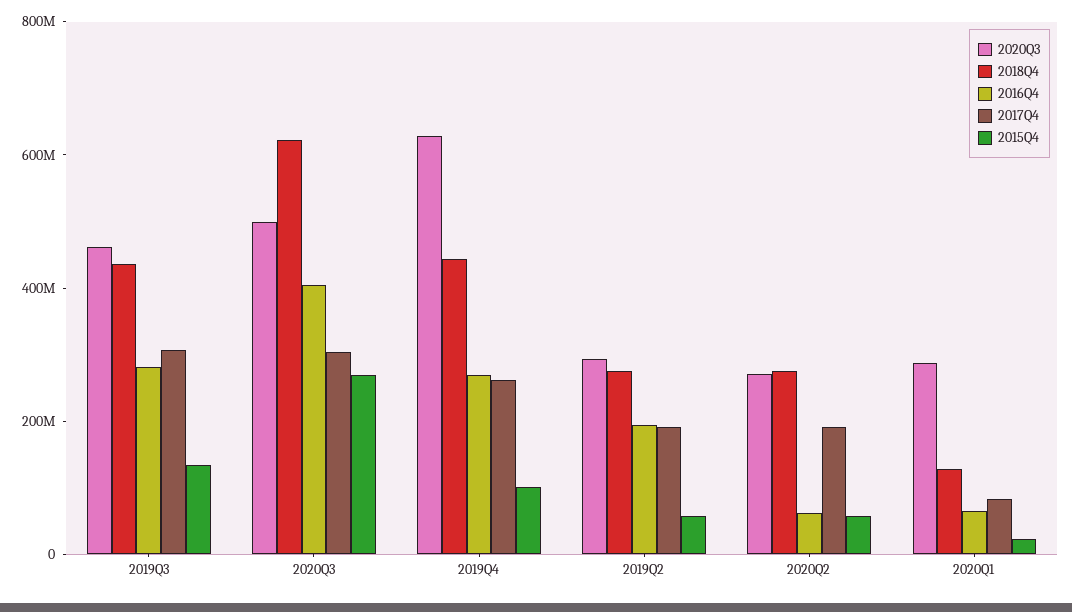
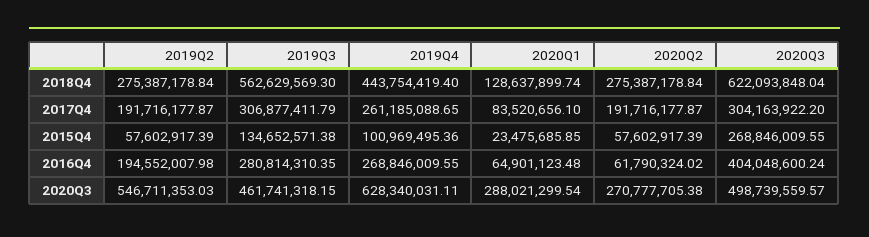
  {
    "2020Q3": {
      "2019Q3": 461741318.15,
      "2020Q3": 498739559.57,
      "2019Q4": 628340031.11,
-     "2019Q2": 300000000,
+     "2019Q2": 546711353.03,
      "2020Q2": 270777705.38,
      "2020Q1": 288021299.54
    },
    "2018Q4": {
-     "2019Q3": 450000000,
+     "2019Q3": 562629569.3,
      "2020Q3": 622093848.04,
      "2019Q4": 443754419.4,
      "2019Q2": 275387178.84,
      "2020Q2": 275387178.84,
      "2020Q1": 128637899.74
    },
    "2016Q4": {
      "2019Q3": 280814310.35,
      "2020Q3": 404048600.24,
      "2019Q4": 268846009.55,
      "2019Q2": 194552007.98,
      "2020Q2": 61790324.02,
      "2020Q1": 64901123.48
    },
    "2017Q4": {
      "2019Q3": 306877411.79,
      "2020Q3": 304163922.2,
      "2019Q4": 261185088.65,
      "2019Q2": 191716177.87,
      "2020Q2": 191716177.87,
      "2020Q1": 83520656.1
    },
    "2015Q4": {
      "2019Q3": 134652571.38,
      "2020Q3": 268846009.55,
      "2019Q4": 100969495.36,
      "2019Q2": 57602917.39,
      "2020Q2": 57602917.39,
      "2020Q1": 23475685.85
    }
  }

